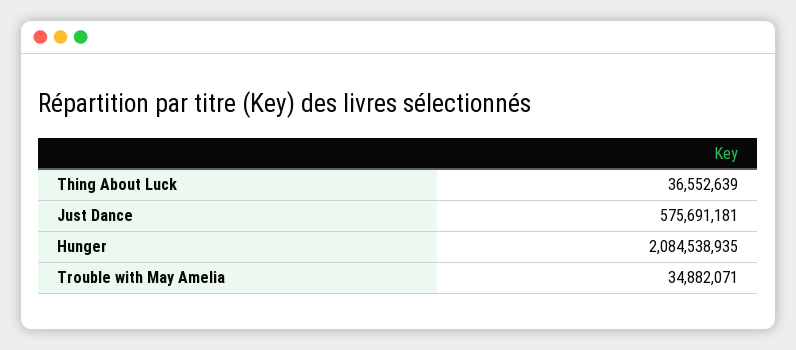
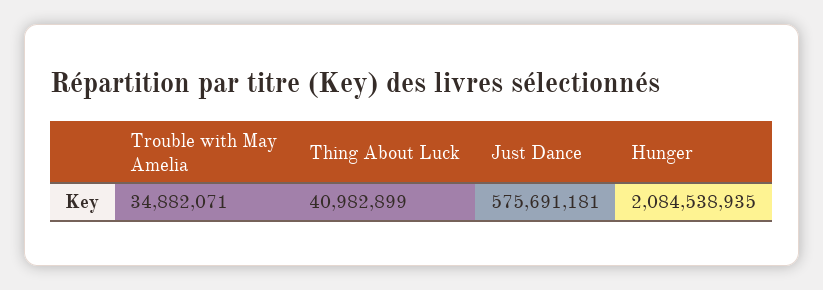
  {
-   "Thing About Luck": 36552639,
+   "Thing About Luck": 40982899,
    "Just Dance": 575691181,
    "Hunger": 2084538935,
    "Trouble with May Amelia": 34882071
  }

